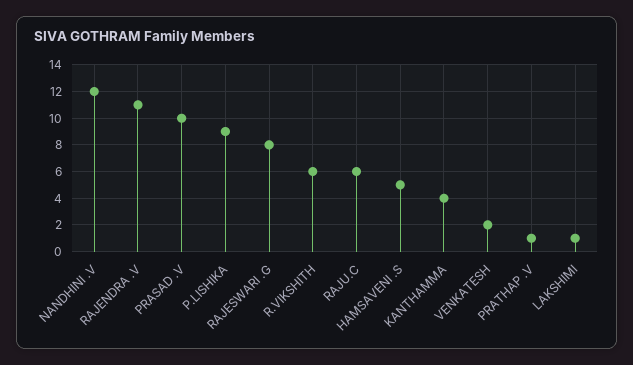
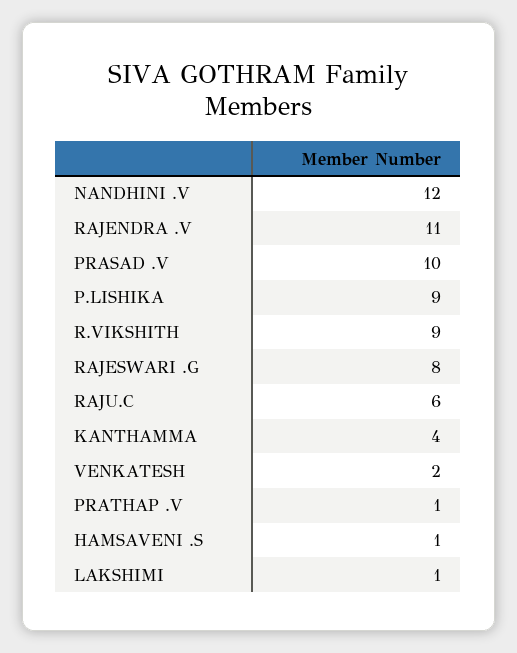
  {
    "NANDHINI .V": 12,
    "RAJENDRA .V": 11,
    "PRASAD .V": 10,
    "P.LISHIKA": 9,
    "RAJESWARI .G": 8,
-   "R.VIKSHITH": 6,
+   "R.VIKSHITH": 9,
    "RAJU.C": 6,
-   "HAMSAVENI .S": 5,
+   "HAMSAVENI .S": 1,
    "KANTHAMMA": 4,
    "VENKATESH": 2,
    "PRATHAP .V": 1,
    "LAKSHIMI": 1
  }

